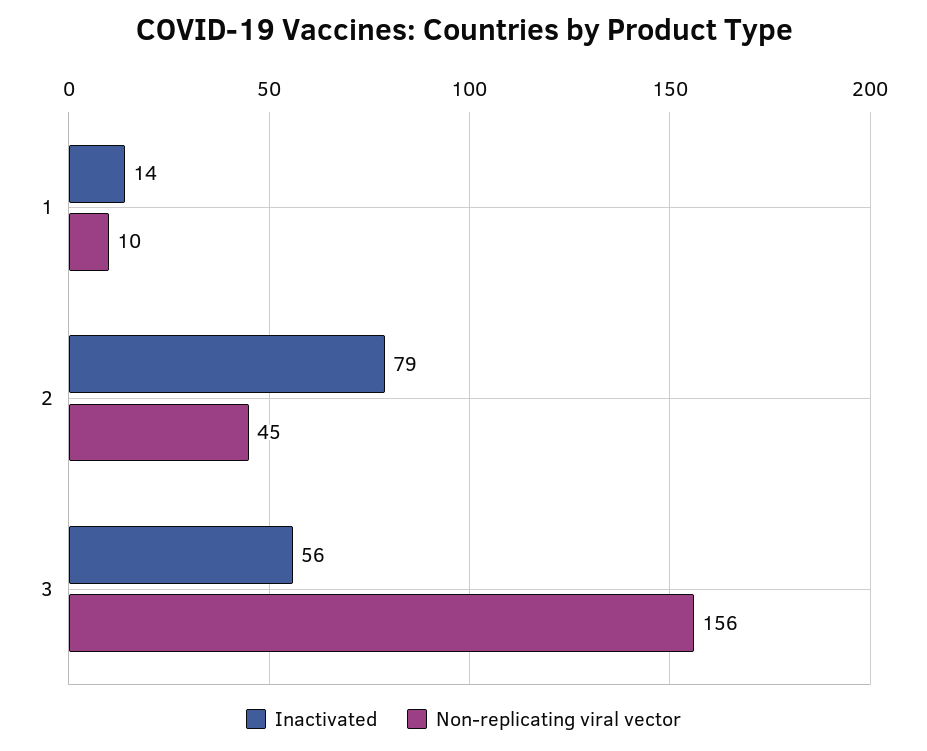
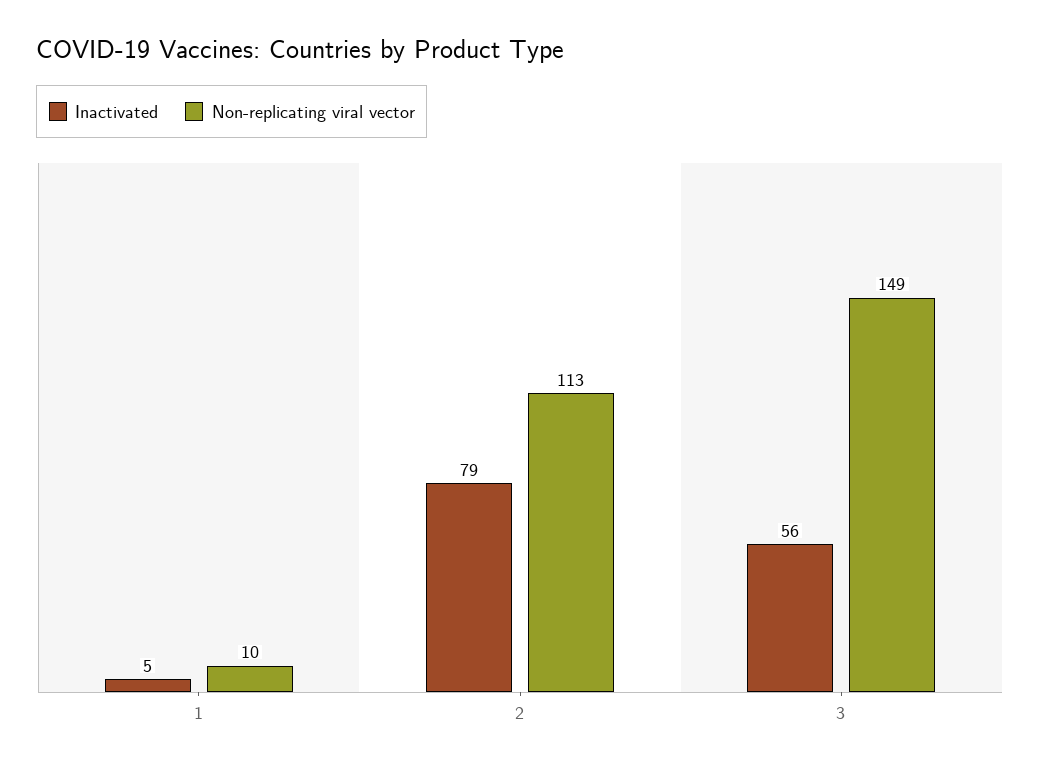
  {
    "Inactivated": {
-     "1": 14,
+     "1": 5,
      "2": 79,
      "3": 56
    },
    "Non-replicating viral vector": {
      "1": 10,
-     "2": 45,
+     "2": 113,
-     "3": 156
+     "3": 149
    }
  }

